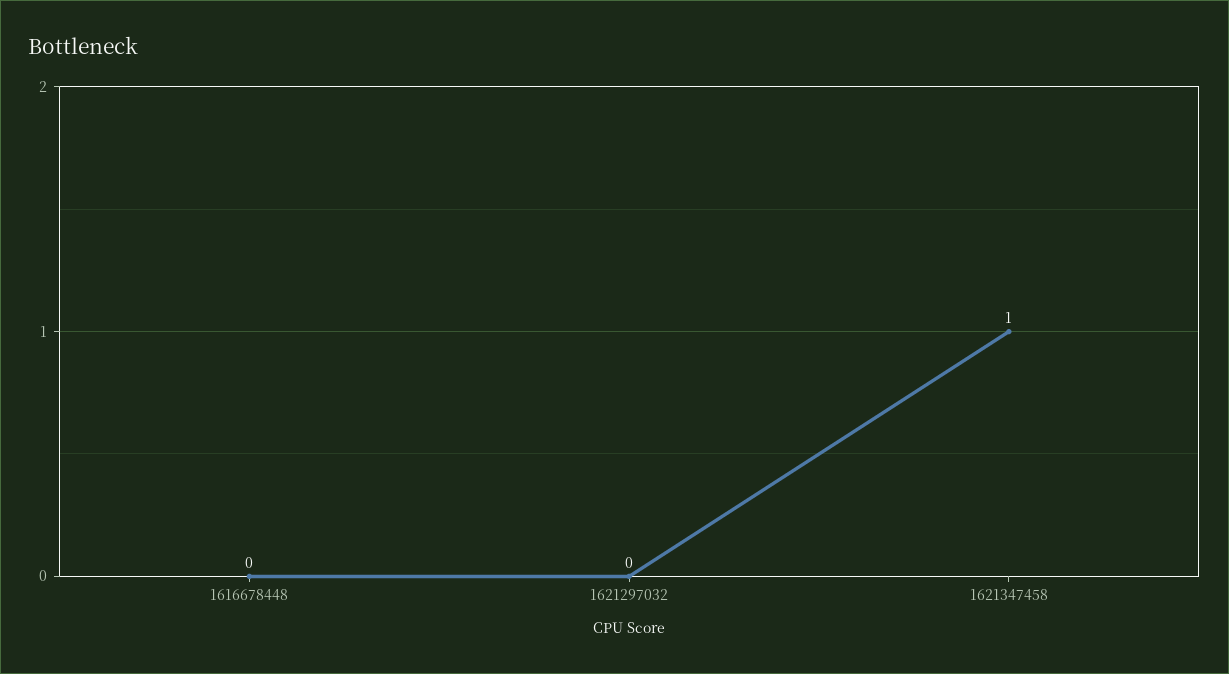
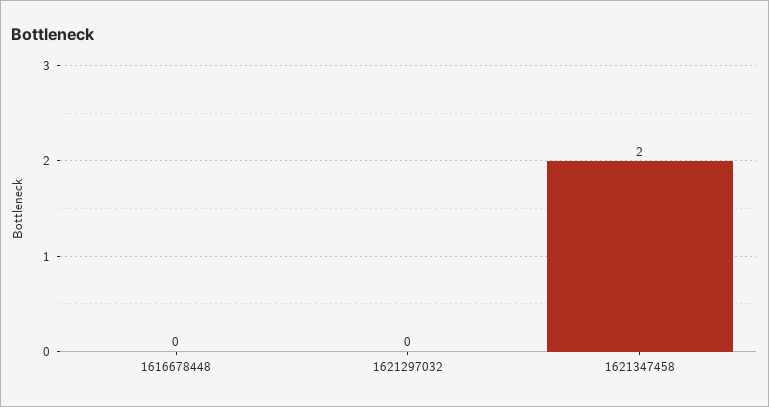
  {
    "1616678448": 0,
    "1621297032": 0,
-   "1621347458": 1
+   "1621347458": 2
  }

